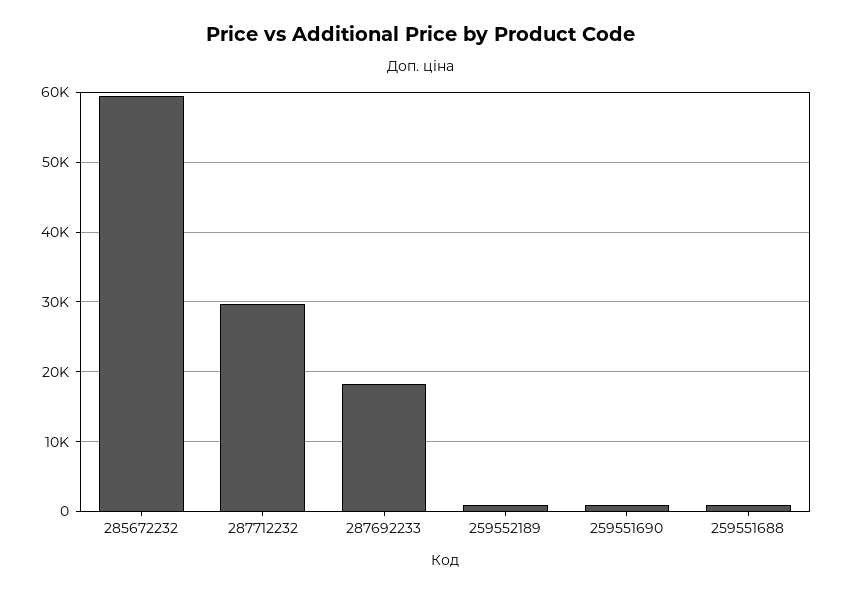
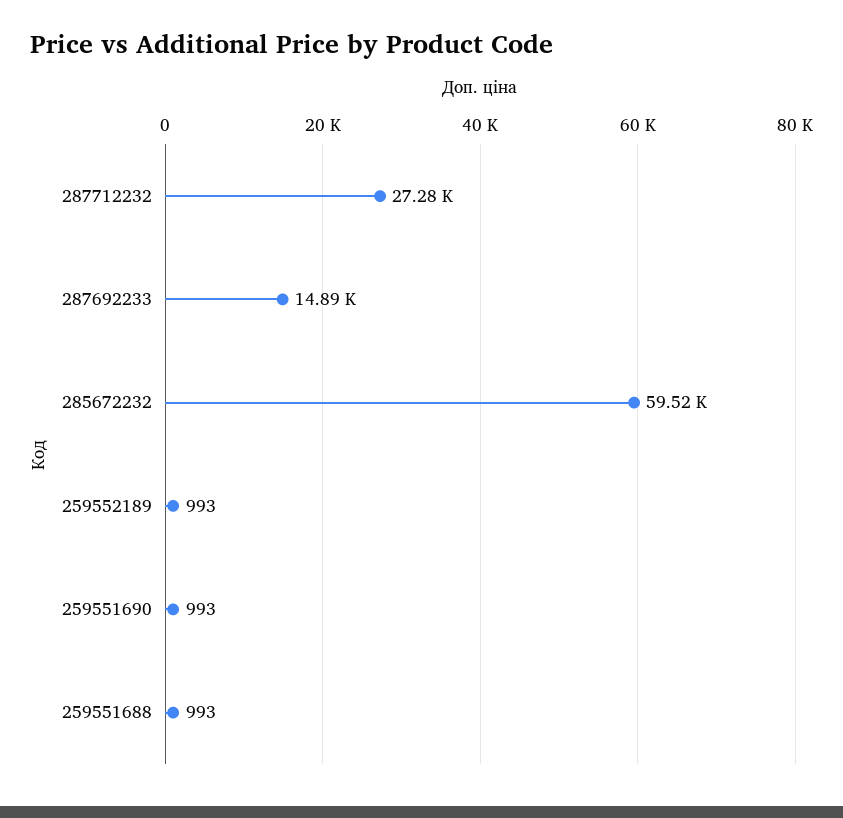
  {
    "285672232": 59520,
-   "287712232": 30000,
+   "287712232": 27280,
-   "287692233": 18000,
+   "287692233": 14890,
    "259552189": 993,
    "259551690": 993,
    "259551688": 993
  }

